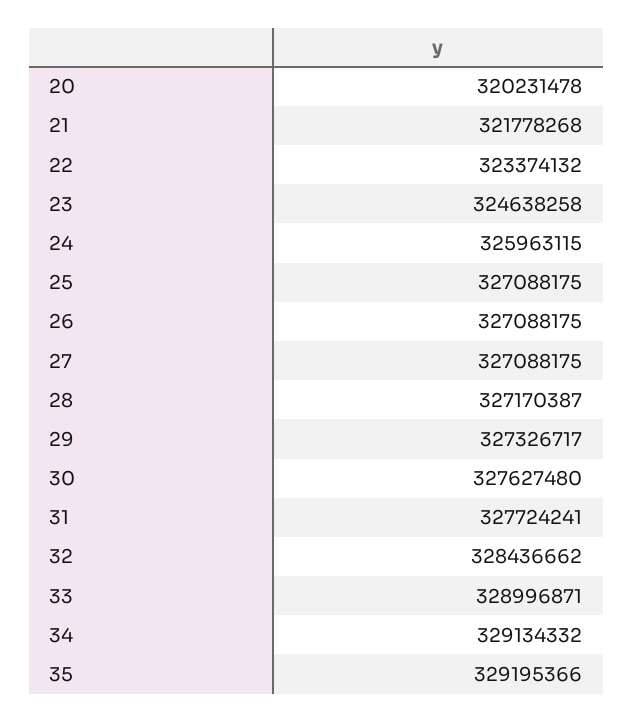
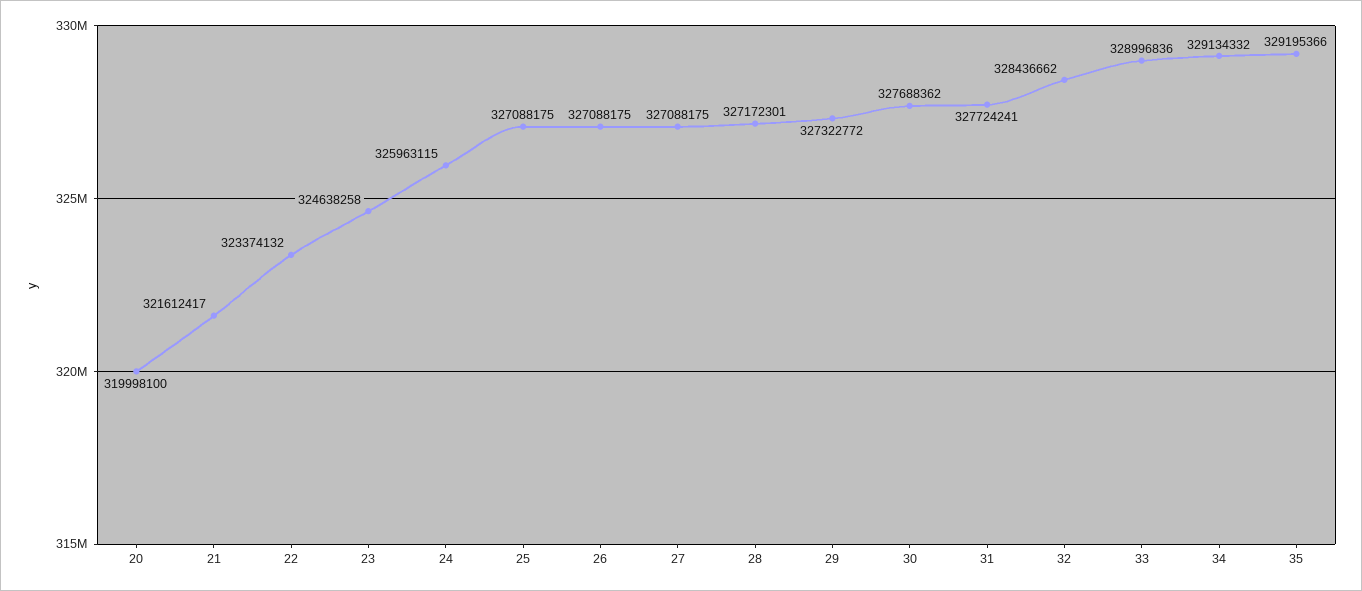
  {
-   "20": 320231478,
+   "20": 319998100,
-   "21": 321778268,
+   "21": 321612417,
    "22": 323374132,
    "23": 324638258,
    "24": 325963115,
    "25": 327088175,
    "26": 327088175,
    "27": 327088175,
-   "28": 327170387,
+   "28": 327172301,
-   "29": 327326717,
+   "29": 327322772,
-   "30": 327627480,
+   "30": 327688362,
    "31": 327724241,
    "32": 328436662,
-   "33": 328996871,
+   "33": 328996836,
    "34": 329134332,
    "35": 329195366
  }

